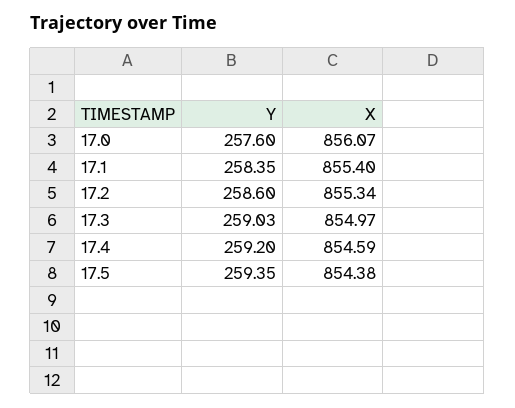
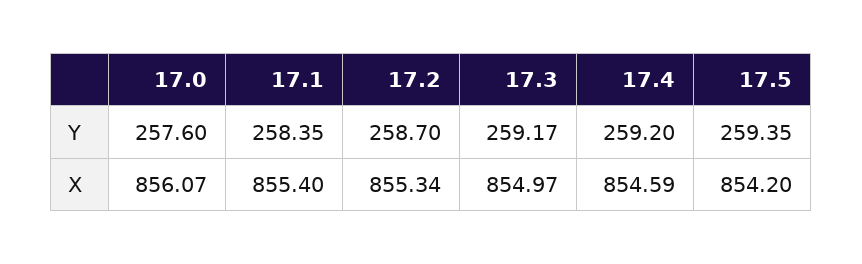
  {
    "Y": {
      "17.0": 257.6,
      "17.1": 258.35,
-     "17.2": 258.6,
+     "17.2": 258.7,
-     "17.3": 259.03,
+     "17.3": 259.17,
      "17.4": 259.2,
      "17.5": 259.35
    },
    "X": {
      "17.0": 856.07,
      "17.1": 855.4,
      "17.2": 855.34,
      "17.3": 854.97,
      "17.4": 854.59,
-     "17.5": 854.38
+     "17.5": 854.2
    }
  }

